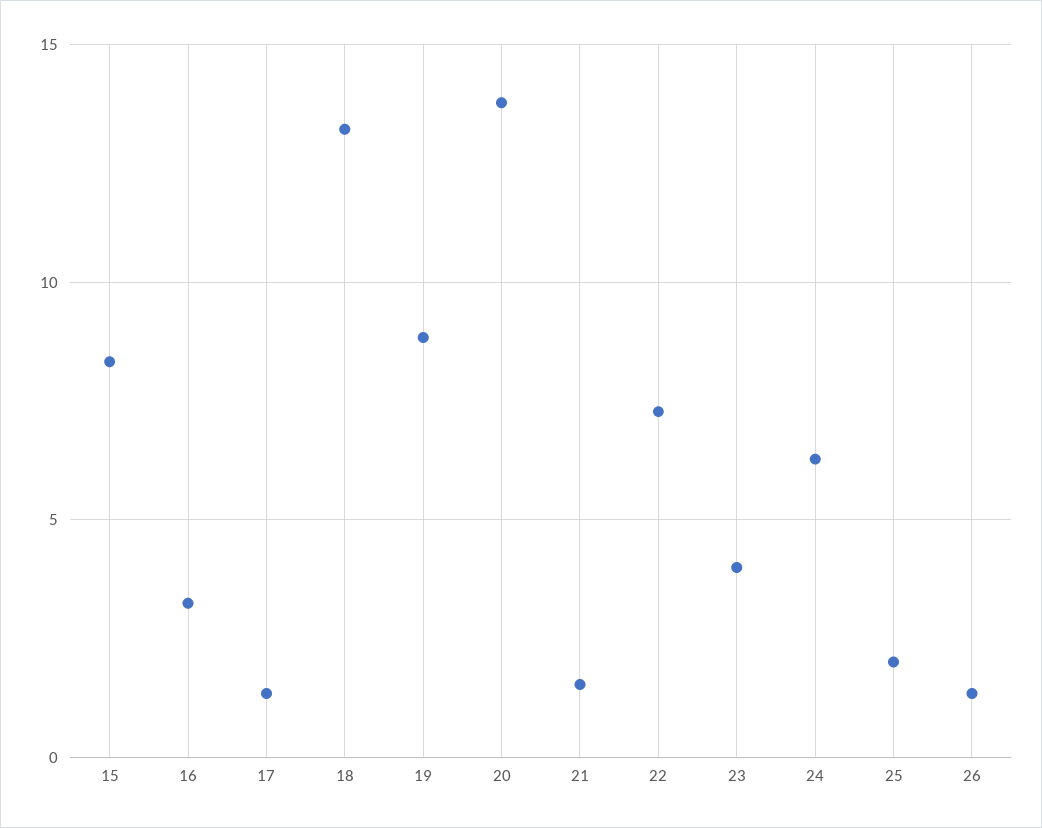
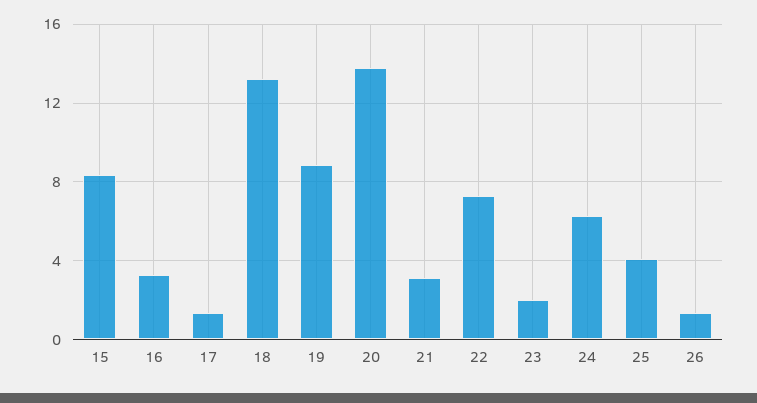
  {
    "15": 8.5,
    "16": 3.5,
    "17": 1.5,
    "18": 13,
    "19": 9,
    "20": 14,
-   "21": 1.5,
+   "21": 3,
    "22": 7.5,
-   "23": 4,
+   "23": 2,
    "24": 6.5,
-   "25": 2,
+   "25": 4,
    "26": 1.5
  }

